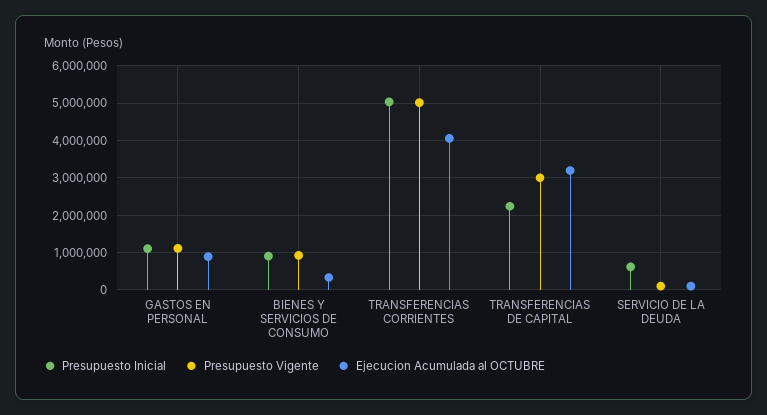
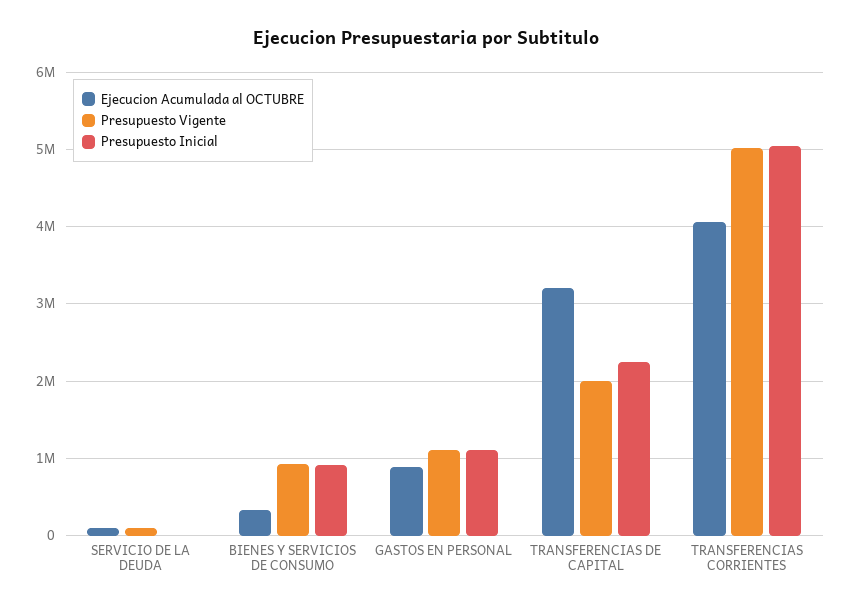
  {
    "Presupuesto Inicial": {
      "GASTOS EN PERSONAL": 1100000,
      "BIENES Y SERVICIOS DE CONSUMO": 900000,
      "TRANSFERENCIAS CORRIENTES": 5000000,
      "TRANSFERENCIAS DE CAPITAL": 2200000,
-     "SERVICIO DE LA DEUDA": 600000
+     "SERVICIO DE LA DEUDA": 0
    },
    "Presupuesto Vigente": {
      "GASTOS EN PERSONAL": 1100000,
      "BIENES Y SERVICIOS DE CONSUMO": 900000,
      "TRANSFERENCIAS CORRIENTES": 5000000,
-     "TRANSFERENCIAS DE CAPITAL": 3000000,
+     "TRANSFERENCIAS DE CAPITAL": 2000000,
      "SERVICIO DE LA DEUDA": 100000
    },
    "Ejecucion Acumulada al OCTUBRE": {
      "GASTOS EN PERSONAL": 900000,
      "BIENES Y SERVICIOS DE CONSUMO": 300000,
      "TRANSFERENCIAS CORRIENTES": 4100000,
      "TRANSFERENCIAS DE CAPITAL": 3200000,
      "SERVICIO DE LA DEUDA": 100000
    }
  }

